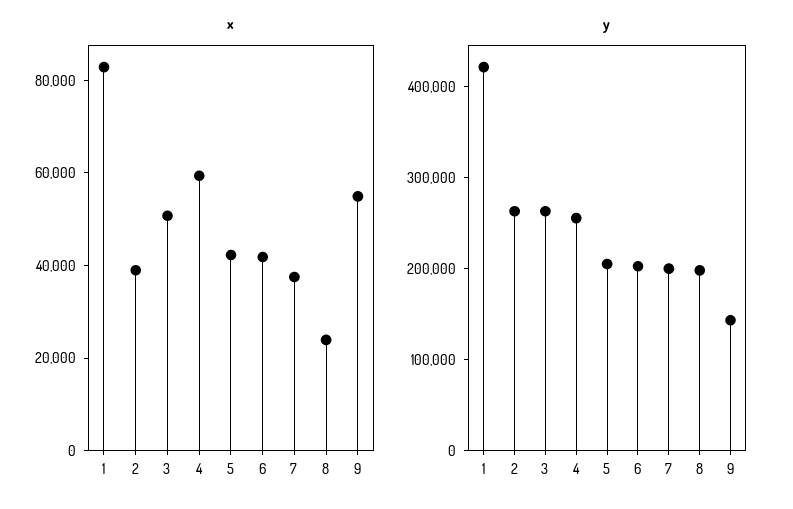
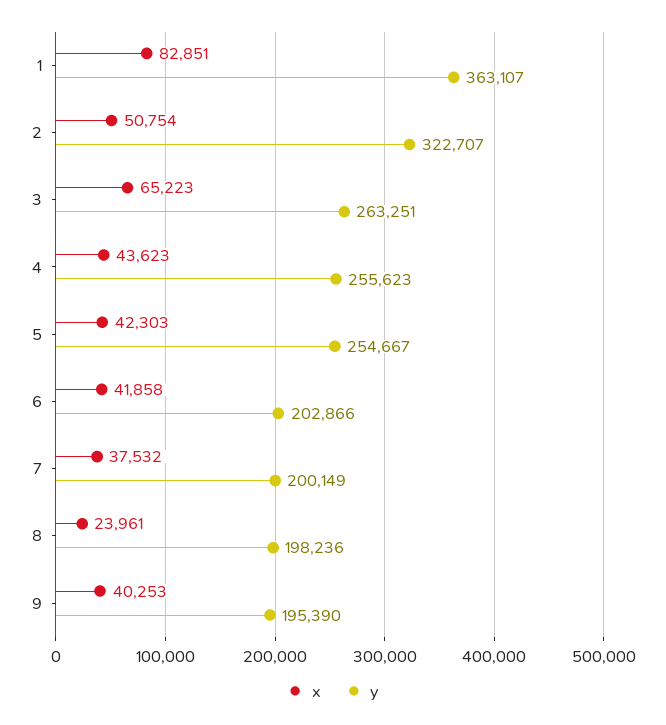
  {
    "x": {
      "1": 82851,
-     "2": 40000,
+     "2": 50754,
-     "3": 50000,
+     "3": 65223,
-     "4": 60000,
+     "4": 43623,
      "5": 42303,
      "6": 41858,
      "7": 37532,
      "8": 23961,
-     "9": 55000
+     "9": 40253
    },
    "y": {
-     "1": 420000,
+     "1": 363107,
-     "2": 260000,
+     "2": 322707,
      "3": 263251,
      "4": 255623,
-     "5": 200000,
+     "5": 254667,
      "6": 202866,
      "7": 200149,
      "8": 198236,
-     "9": 140000
+     "9": 195390
    }
  }

